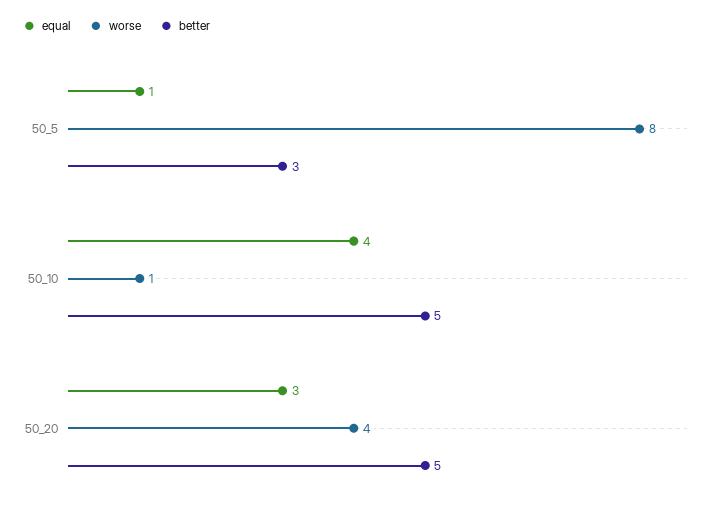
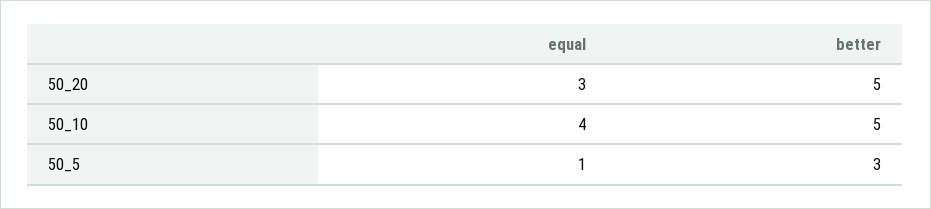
  {
    "equal": {
      "50_5": 1,
      "50_10": 4,
      "50_20": 3
    },
-   "worse": {
-     "50_5": 8,
-     "50_10": 1,
-     "50_20": 4
-   },
    "better": {
      "50_5": 3,
      "50_10": 5,
      "50_20": 5
    }
  }

